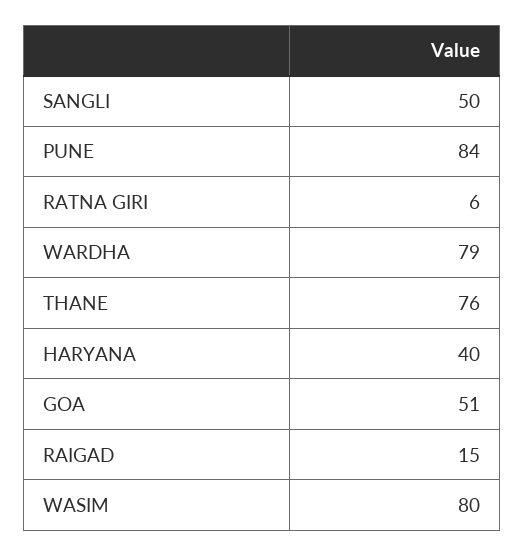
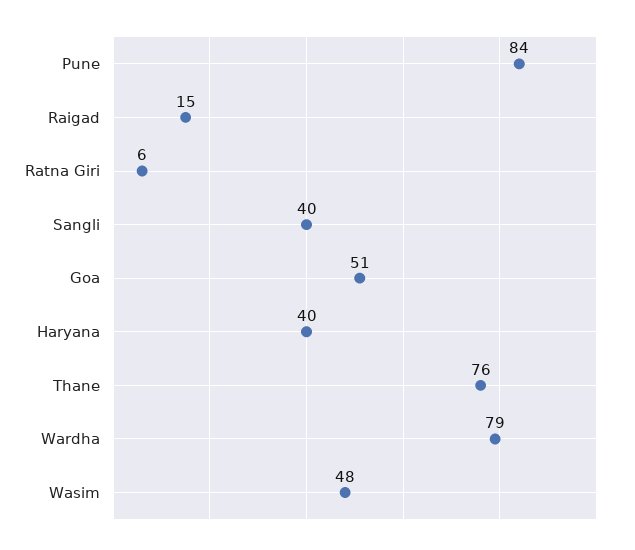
  {
-   "SANGLI": 50,
+   "SANGLI": 40,
    "PUNE": 84,
    "RATNA GIRI": 6,
    "WARDHA": 79,
    "THANE": 76,
    "HARYANA": 40,
    "GOA": 51,
    "RAIGAD": 15,
-   "WASIM": 80
+   "WASIM": 48
  }

